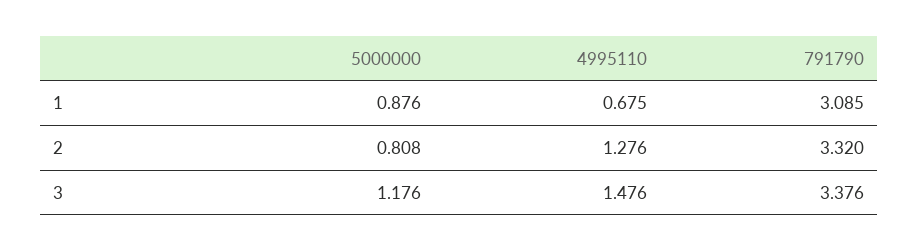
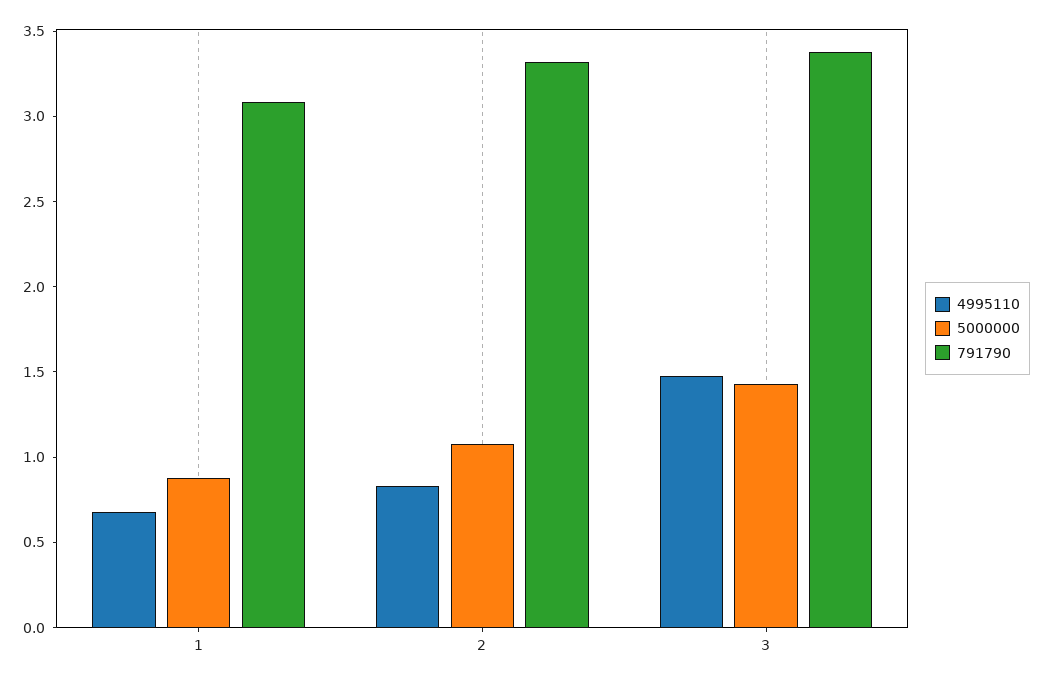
  {
    "5000000": {
      "1": 0.876,
-     "2": 0.808,
+     "2": 1.1,
-     "3": 1.176
+     "3": 1.4
    },
    "4995110": {
      "1": 0.675,
-     "2": 1.276,
+     "2": 0.8,
      "3": 1.476
    },
    "791790": {
      "1": 3.085,
      "2": 3.32,
      "3": 3.376
    }
  }

